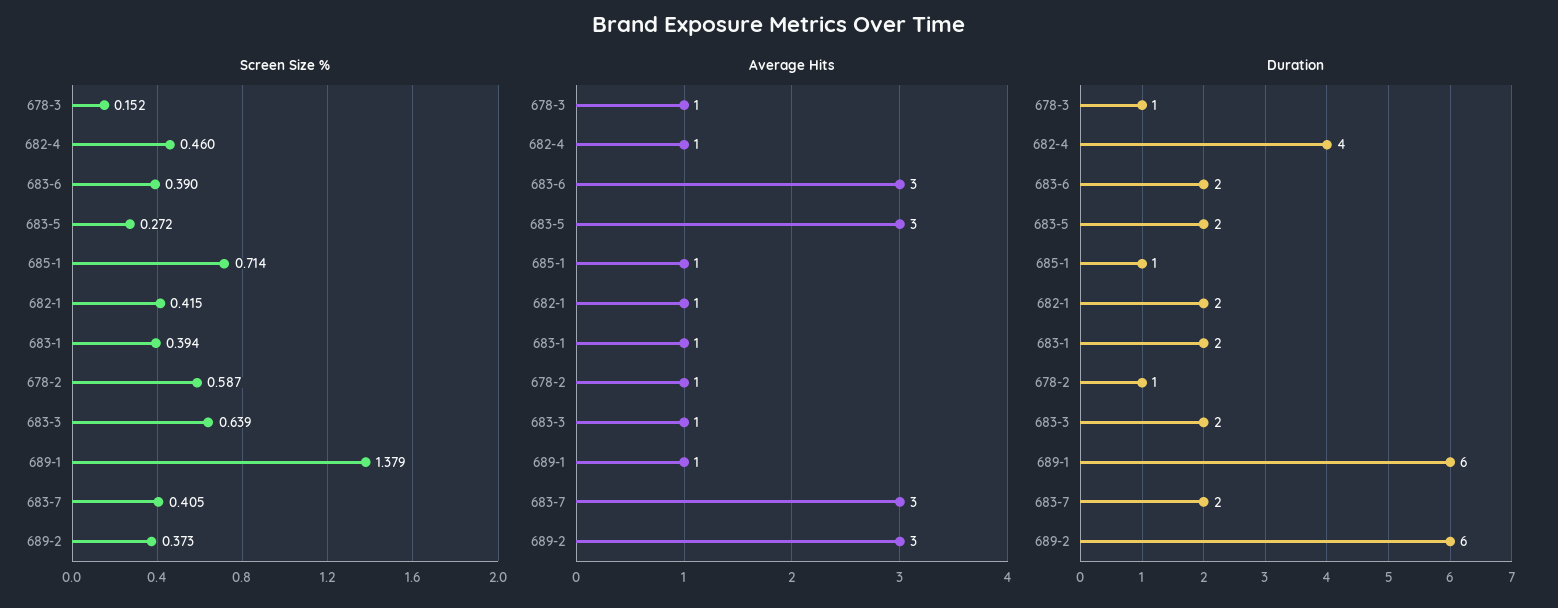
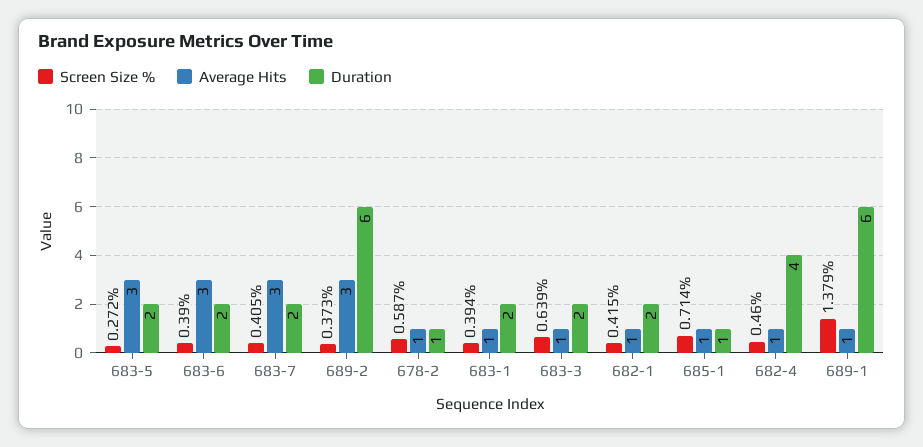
  {
    "Screen Size %": {
-     "678-3": 0.152,
      "682-4": 0.46,
      "683-6": 0.39,
      "683-5": 0.272,
      "685-1": 0.714,
      "682-1": 0.415,
      "683-1": 0.394,
      "678-2": 0.587,
      "683-3": 0.639,
      "689-1": 1.379,
      "683-7": 0.405,
      "689-2": 0.373
    },
    "Average Hits": {
-     "678-3": 1,
      "682-4": 1,
      "683-6": 3,
      "683-5": 3,
      "685-1": 1,
      "682-1": 1,
      "683-1": 1,
      "678-2": 1,
      "683-3": 1,
      "689-1": 1,
      "683-7": 3,
      "689-2": 3
    },
    "Duration": {
-     "678-3": 1,
      "682-4": 4,
      "683-6": 2,
      "683-5": 2,
      "685-1": 1,
      "682-1": 2,
      "683-1": 2,
      "678-2": 1,
      "683-3": 2,
      "689-1": 6,
      "683-7": 2,
      "689-2": 6
    }
  }

